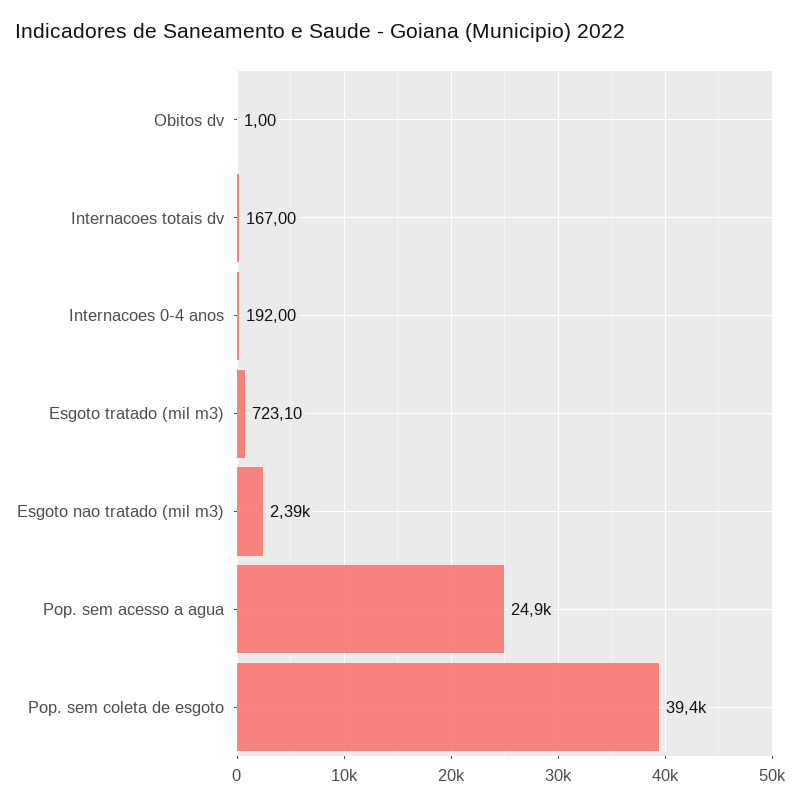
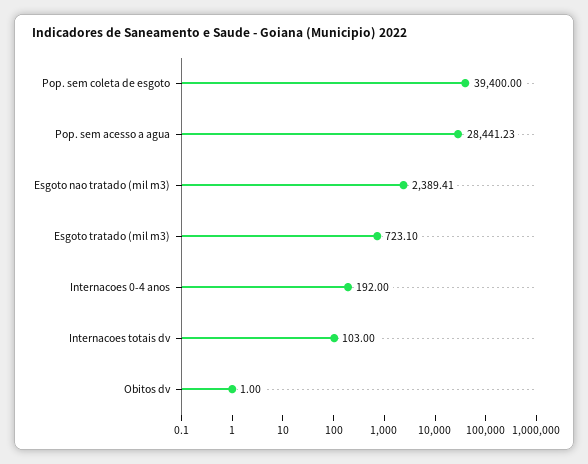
  {
    "Obitos dv": 1,
-   "Internacoes totais dv": 167,
+   "Internacoes totais dv": 103,
    "Internacoes 0-4 anos": 192,
    "Esgoto tratado (mil m3)": 723.1,
    "Esgoto nao tratado (mil m3)": 2389.41,
-   "Pop. sem acesso a agua": 24900,
+   "Pop. sem acesso a agua": 28441.23,
    "Pop. sem coleta de esgoto": 39400
  }

